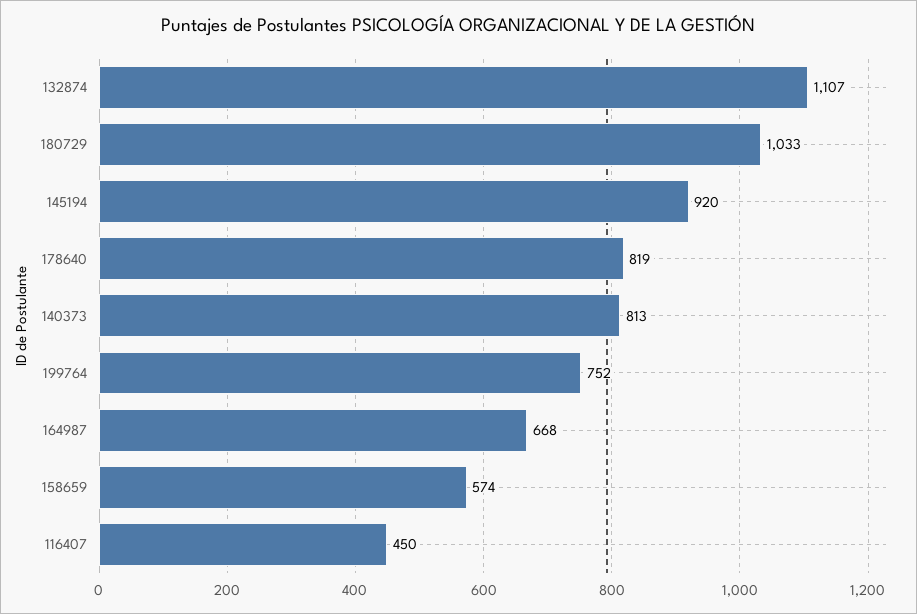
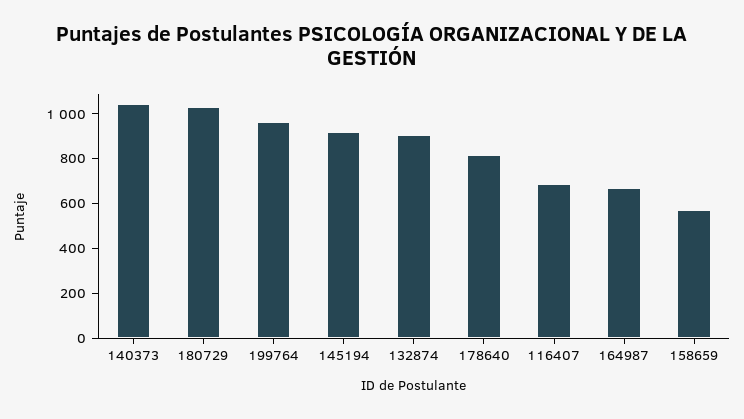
  {
-   "132874": 1107,
+   "132874": 900,
    "180729": 1033,
    "145194": 920,
    "178640": 819,
-   "140373": 813,
+   "140373": 1050,
-   "199764": 752,
+   "199764": 950,
    "164987": 668,
    "158659": 574,
-   "116407": 450
+   "116407": 700
  }

